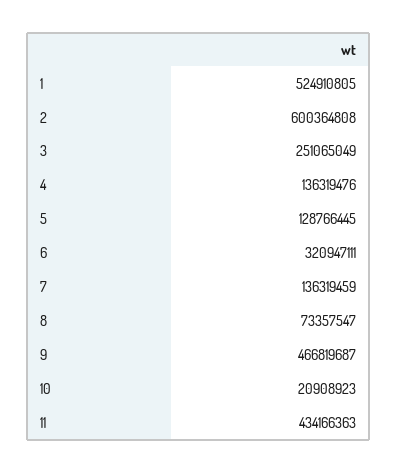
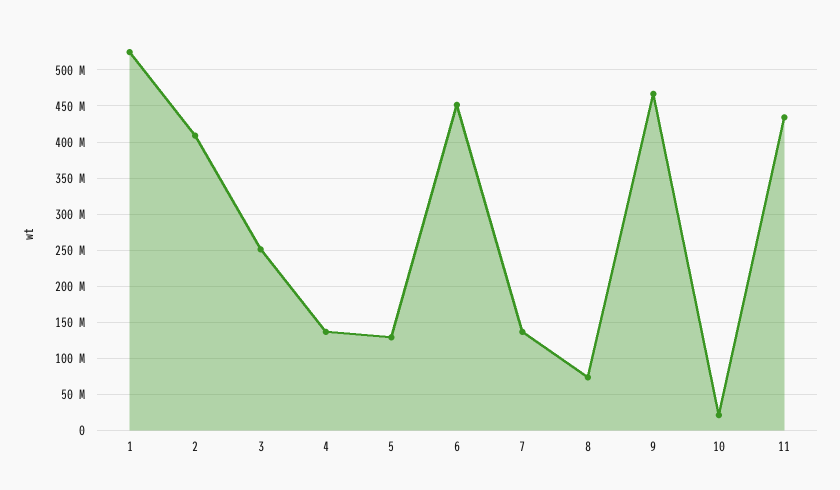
  {
    "1": 524910805,
-   "2": 600364808,
+   "2": 410000000,
    "3": 251065049,
    "4": 136319476,
    "5": 128766445,
-   "6": 320947111,
+   "6": 450000000,
    "7": 136319459,
    "8": 73357547,
    "9": 466819687,
    "10": 20908923,
    "11": 434166363
  }

